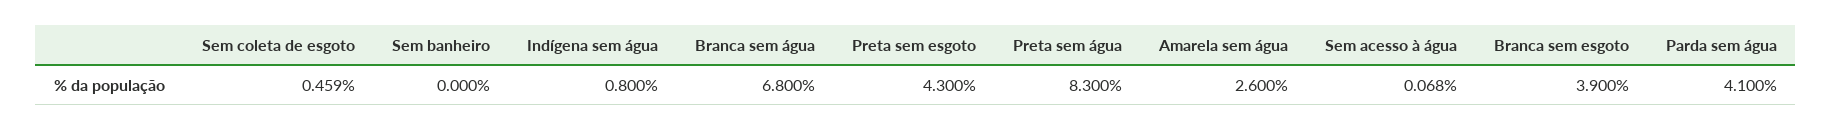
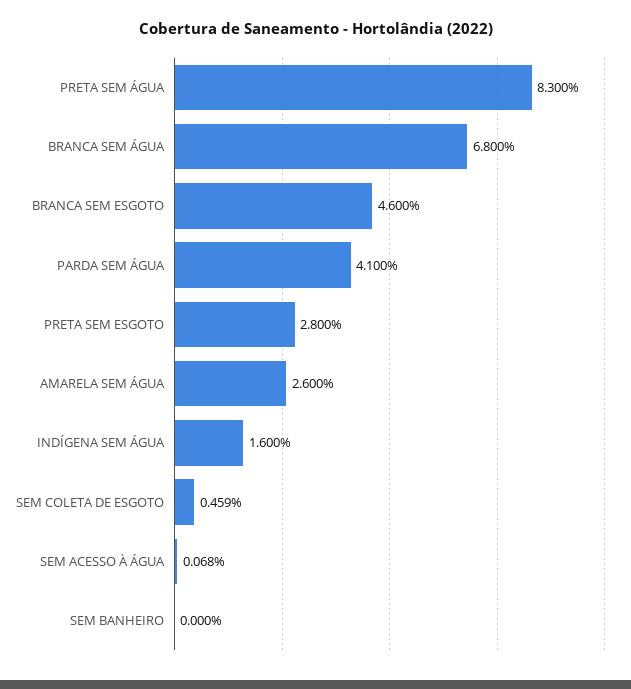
  {
    "Sem coleta de esgoto": 0.459,
    "Sem banheiro": 0,
-   "Indígena sem água": 0.8,
+   "Indígena sem água": 1.6,
    "Branca sem água": 6.8,
-   "Preta sem esgoto": 4.3,
+   "Preta sem esgoto": 2.8,
    "Preta sem água": 8.3,
    "Amarela sem água": 2.6,
    "Sem acesso à água": 0.068,
-   "Branca sem esgoto": 3.9,
+   "Branca sem esgoto": 4.6,
    "Parda sem água": 4.1
  }

